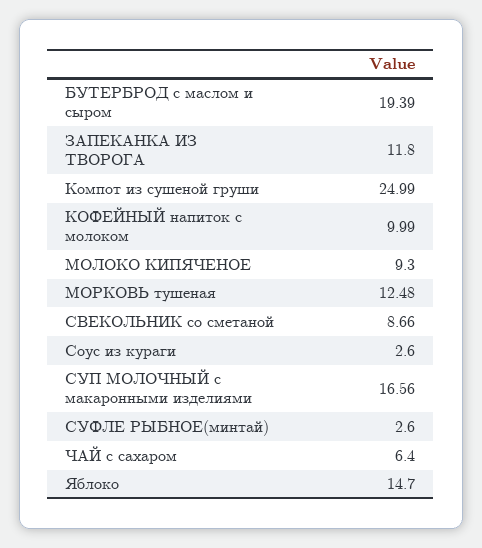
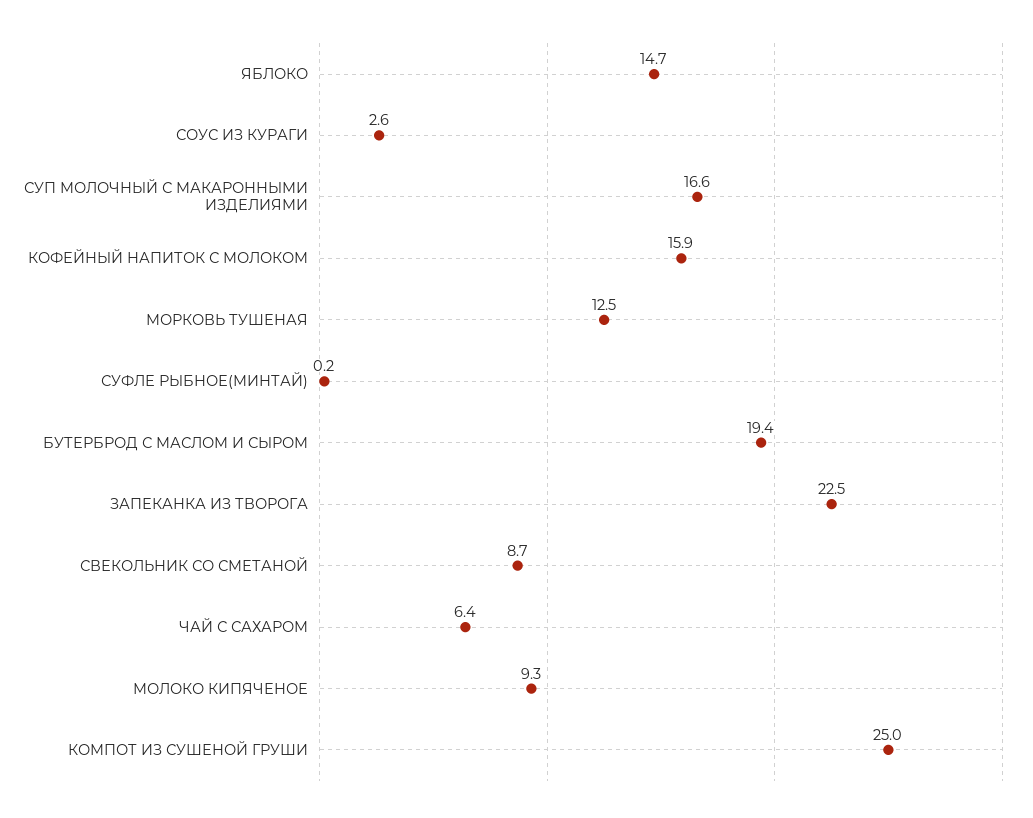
  {
    "БУТЕРБРОД с маслом и сыром": 19.39,
-   "ЗАПЕКАНКА ИЗ ТВОРОГА": 11.8,
+   "ЗАПЕКАНКА ИЗ ТВОРОГА": 22.5,
    "Компот из сушеной груши": 24.99,
-   "КОФЕЙНЫЙ напиток с молоком": 9.99,
+   "КОФЕЙНЫЙ напиток с молоком": 15.9,
    "МОЛОКО КИПЯЧЕНОЕ": 9.3,
    "МОРКОВЬ тушеная": 12.48,
    "СВЕКОЛЬНИК со сметаной": 8.66,
    "Соус из кураги": 2.6,
    "СУП МОЛОЧНЫЙ с макаронными изделиями": 16.56,
-   "СУФЛЕ РЫБНОЕ(минтай)": 2.6,
+   "СУФЛЕ РЫБНОЕ(минтай)": 0.2,
    "ЧАЙ с сахаром": 6.4,
    "Яблоко": 14.7
  }

